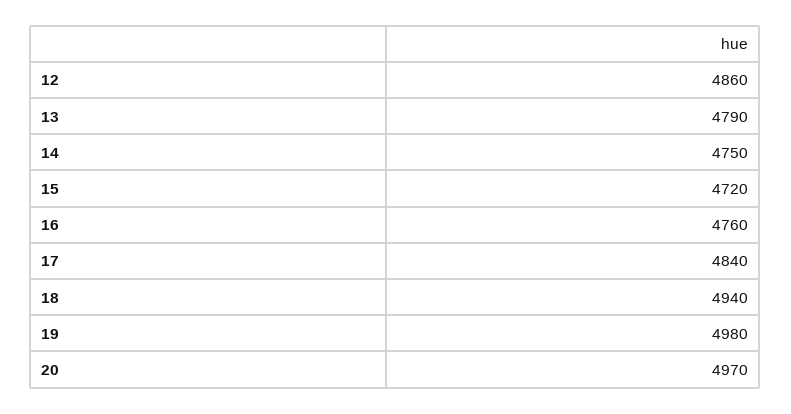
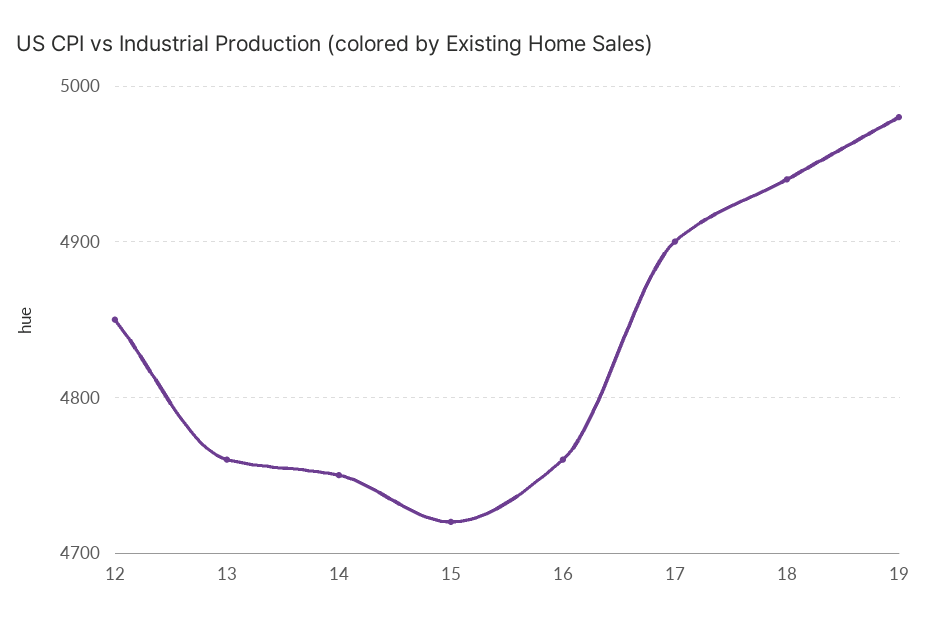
  {
-   "12": 4860,
+   "12": 4850,
-   "13": 4790,
+   "13": 4760,
    "14": 4750,
    "15": 4720,
    "16": 4760,
-   "17": 4840,
+   "17": 4900,
    "18": 4940,
-   "19": 4980,
+   "19": 4980
-   "20": 4970
  }

